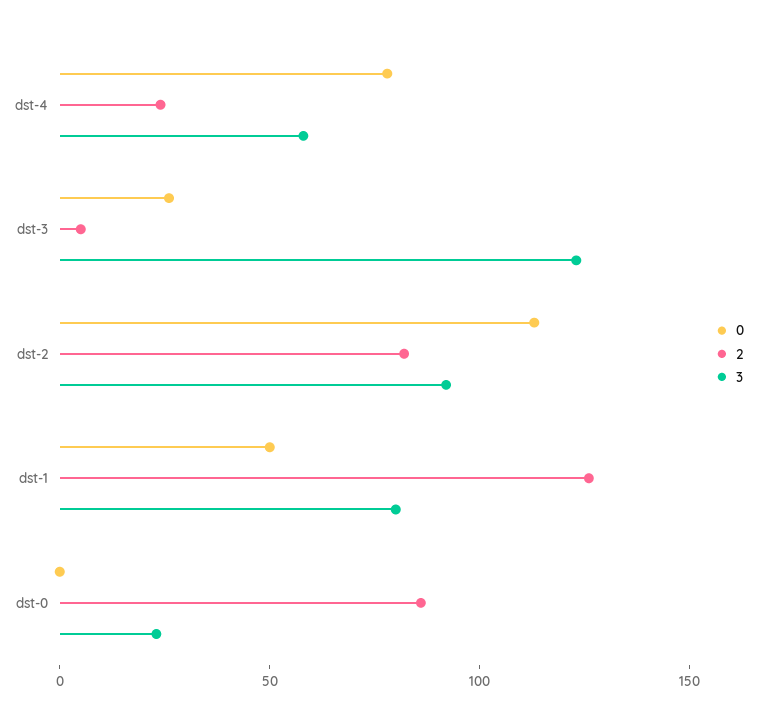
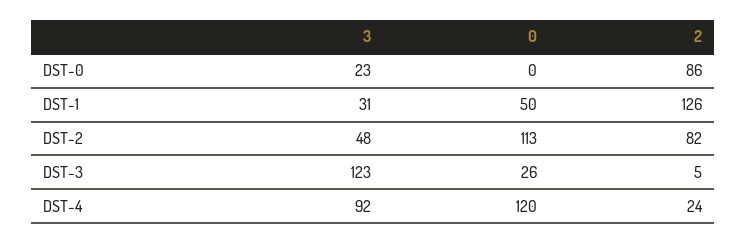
  {
    "0": {
-     "dst-4": 80,
+     "dst-4": 120,
      "dst-3": 26,
      "dst-2": 113,
      "dst-1": 50,
      "dst-0": 0
    },
    "2": {
      "dst-4": 24,
      "dst-3": 5,
      "dst-2": 82,
      "dst-1": 126,
      "dst-0": 86
    },
    "3": {
-     "dst-4": 60,
+     "dst-4": 92,
      "dst-3": 123,
-     "dst-2": 90,
+     "dst-2": 48,
-     "dst-1": 80,
+     "dst-1": 31,
      "dst-0": 23
    }
  }

